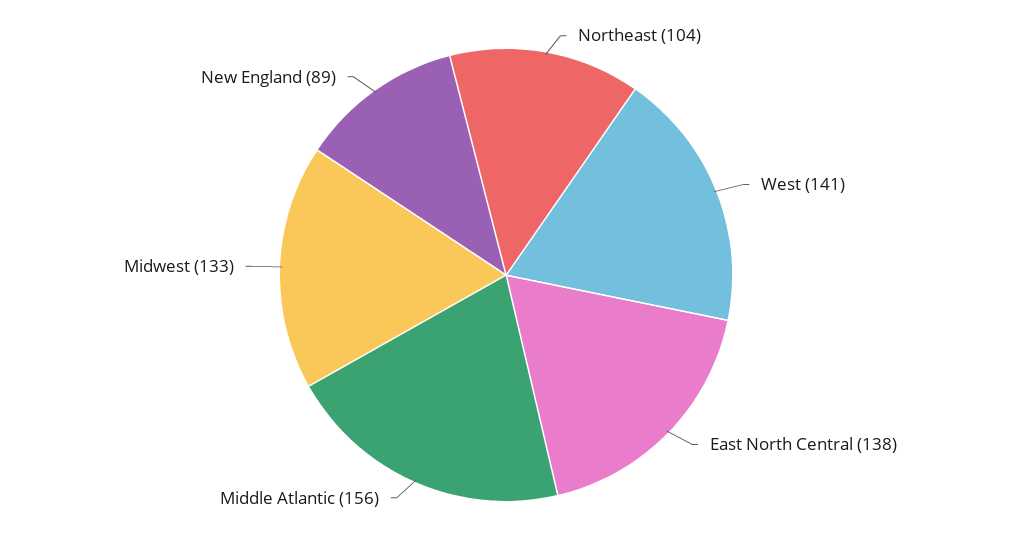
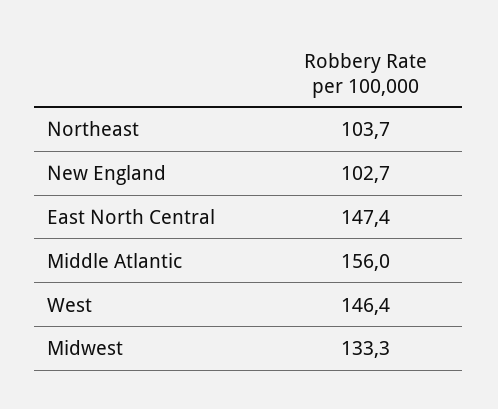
  {
    "Northeast": 103.7,
-   "West": 141,
+   "West": 146.4,
-   "East North Central": 138,
+   "East North Central": 147.4,
    "Middle Atlantic": 156,
    "Midwest": 133.3,
-   "New England": 89
+   "New England": 102.7
  }

